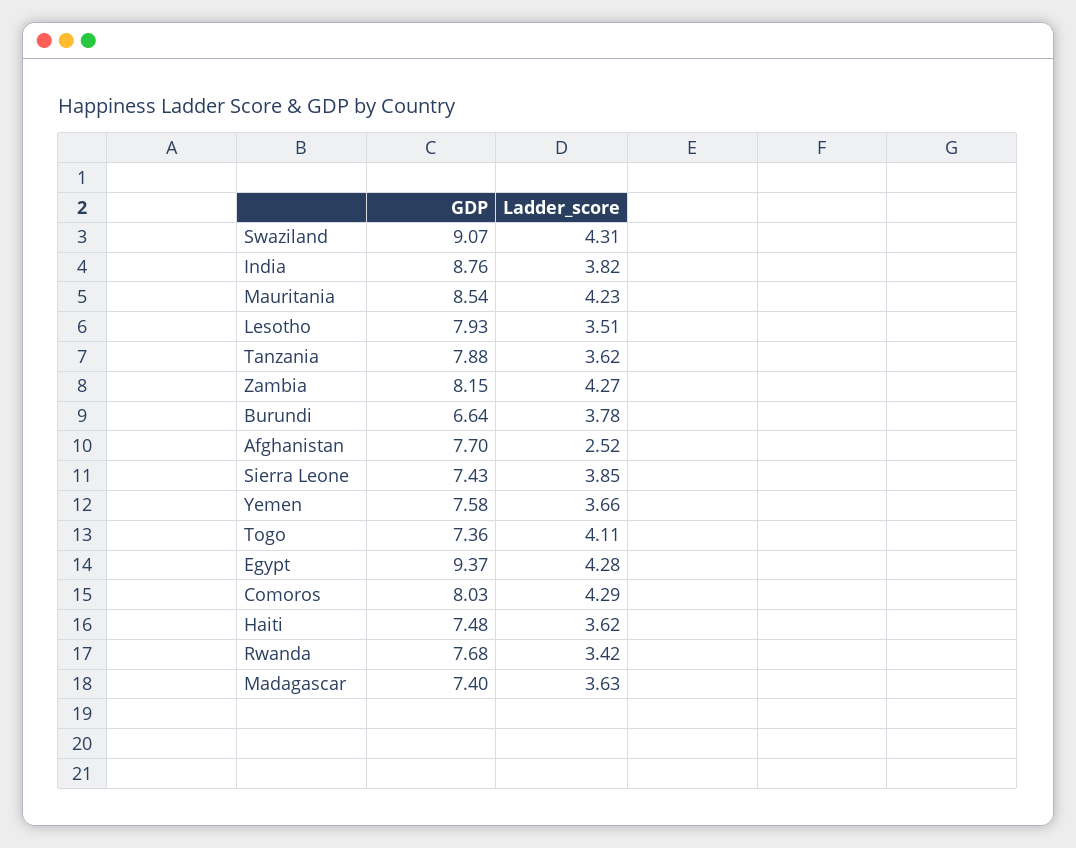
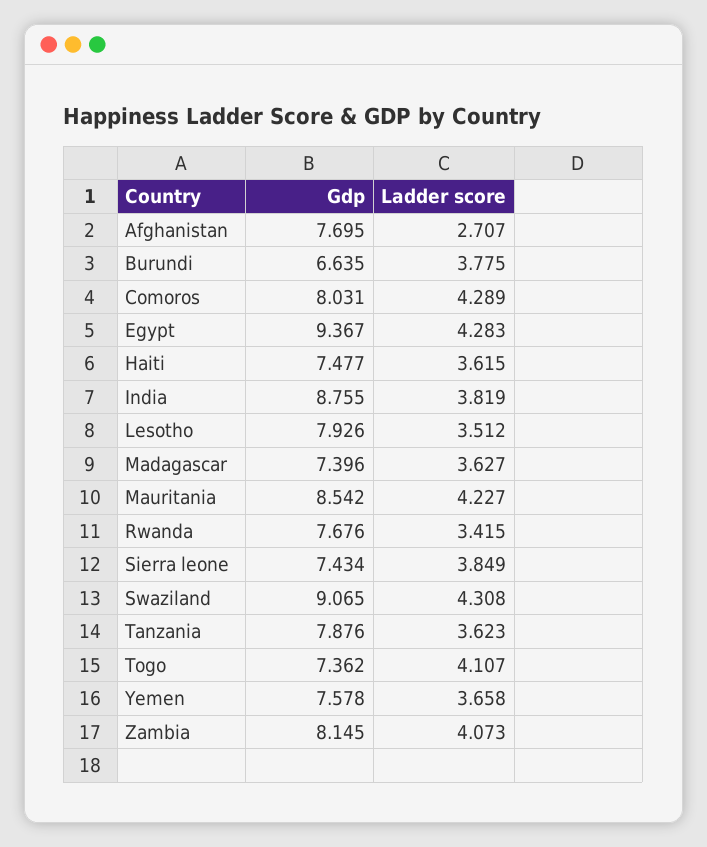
  {
    "GDP": {
      "Swaziland": 9.065,
      "India": 8.755,
      "Mauritania": 8.542,
      "Lesotho": 7.926,
      "Tanzania": 7.876,
      "Zambia": 8.145,
      "Burundi": 6.635,
      "Afghanistan": 7.695,
      "Sierra Leone": 7.434,
      "Yemen": 7.578,
      "Togo": 7.362,
      "Egypt": 9.367,
      "Comoros": 8.031,
      "Haiti": 7.477,
      "Rwanda": 7.676,
      "Madagascar": 7.396
    },
    "Ladder_score": {
      "Swaziland": 4.308,
      "India": 3.819,
      "Mauritania": 4.227,
      "Lesotho": 3.512,
      "Tanzania": 3.623,
-     "Zambia": 4.27,
+     "Zambia": 4.073,
      "Burundi": 3.775,
-     "Afghanistan": 2.52,
+     "Afghanistan": 2.707,
      "Sierra Leone": 3.849,
      "Yemen": 3.658,
      "Togo": 4.107,
      "Egypt": 4.283,
      "Comoros": 4.289,
      "Haiti": 3.615,
      "Rwanda": 3.415,
      "Madagascar": 3.627
    }
  }

